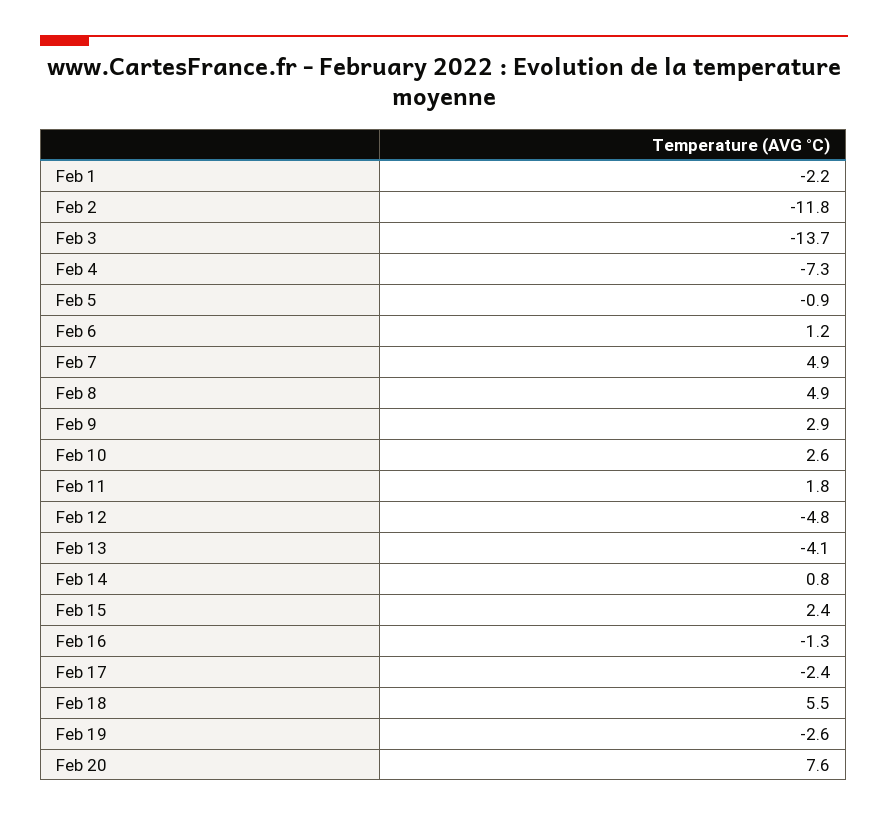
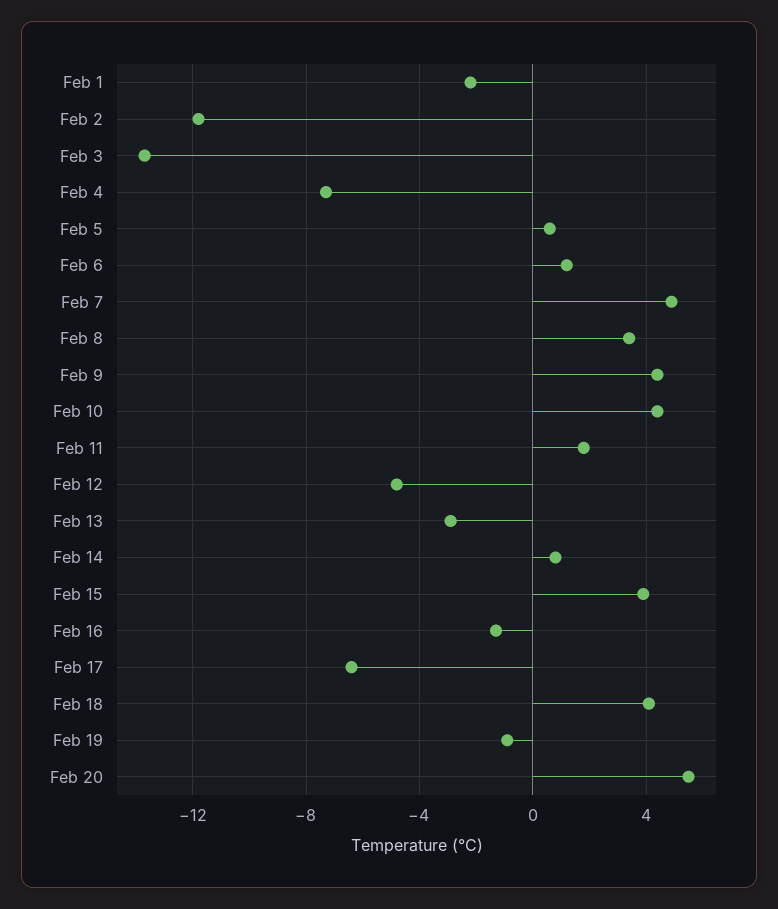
  {
    "Feb 1": -2.2,
    "Feb 2": -11.8,
    "Feb 3": -13.7,
    "Feb 4": -7.3,
-   "Feb 5": -0.9,
+   "Feb 5": 0.5,
    "Feb 6": 1.2,
    "Feb 7": 4.9,
-   "Feb 8": 4.9,
+   "Feb 8": 3.5,
-   "Feb 9": 2.9,
+   "Feb 9": 4.5,
-   "Feb 10": 2.6,
+   "Feb 10": 4.5,
    "Feb 11": 1.8,
    "Feb 12": -4.8,
-   "Feb 13": -4.1,
+   "Feb 13": -3,
    "Feb 14": 0.8,
-   "Feb 15": 2.4,
+   "Feb 15": 4,
    "Feb 16": -1.3,
-   "Feb 17": -2.4,
+   "Feb 17": -6.5,
-   "Feb 18": 5.5,
+   "Feb 18": 4,
-   "Feb 19": -2.6,
+   "Feb 19": -1,
-   "Feb 20": 7.6
+   "Feb 20": 5.5
  }

